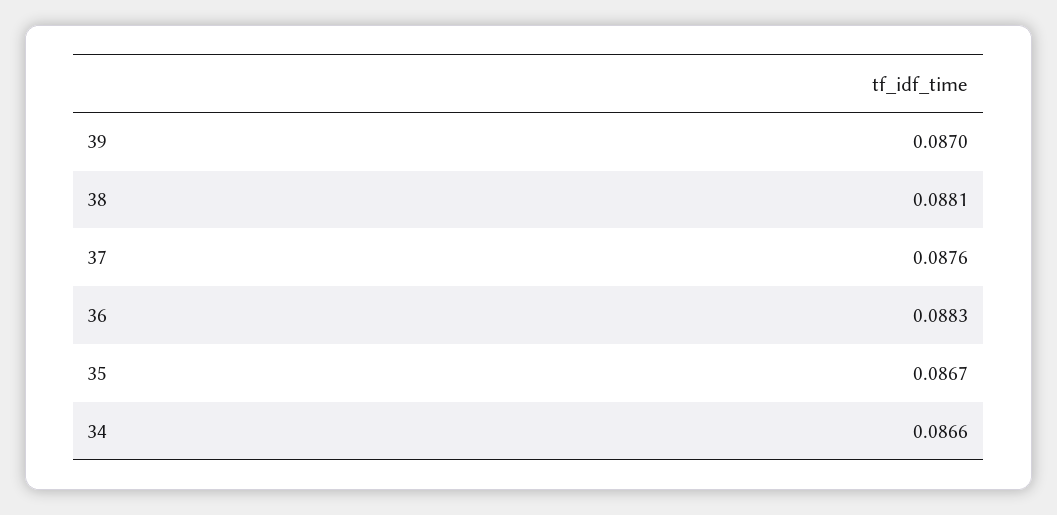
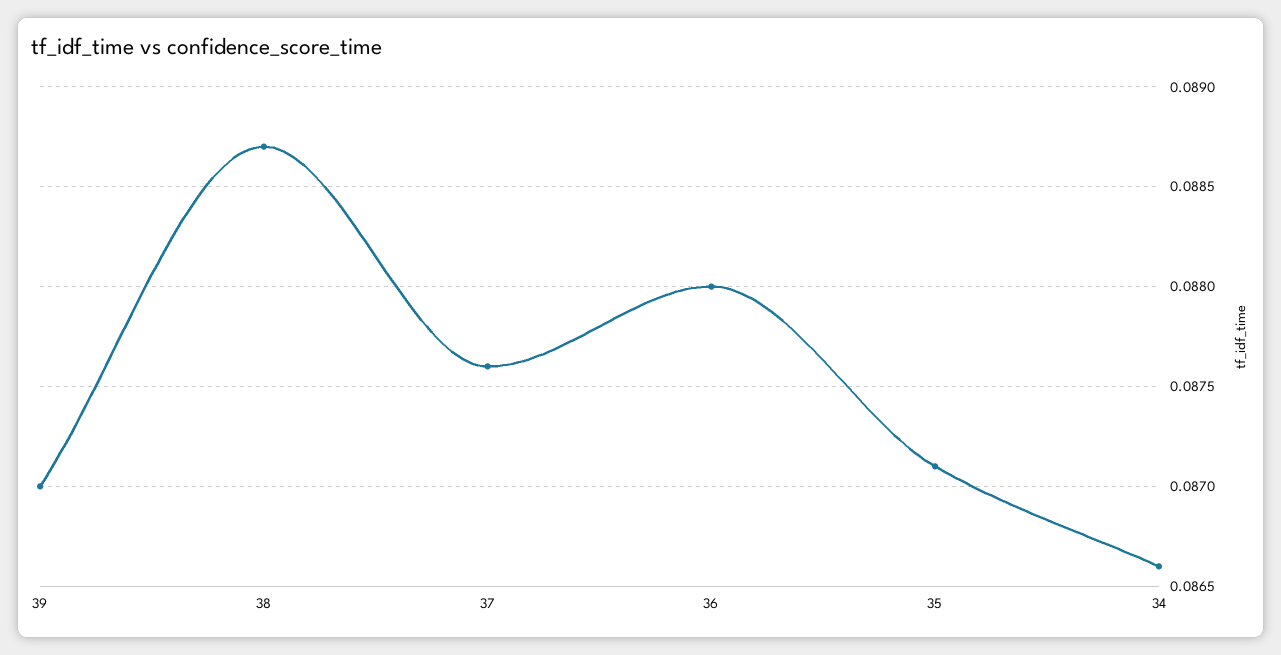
  {
    "39": 0.087,
-   "38": 0.0881,
+   "38": 0.0887,
    "37": 0.0876,
-   "36": 0.0883,
+   "36": 0.088,
-   "35": 0.0867,
+   "35": 0.0871,
    "34": 0.0866
  }

